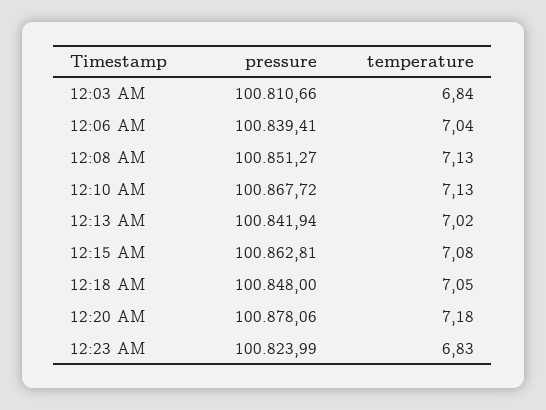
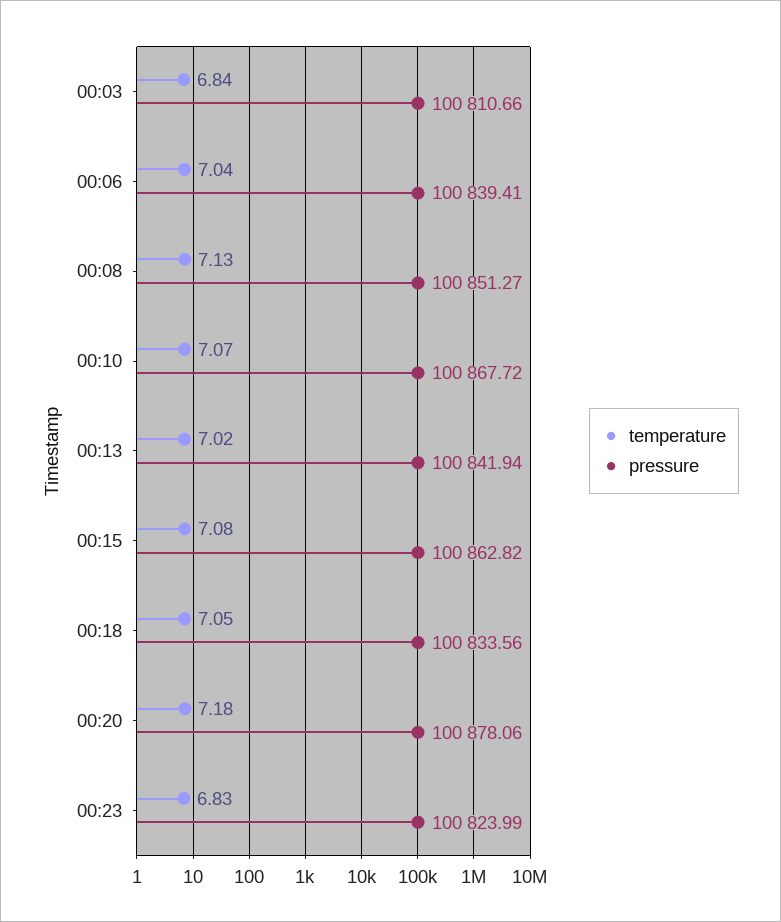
  {
    "pressure": {
      "12:03 AM": 100810.66,
      "12:06 AM": 100839.41,
      "12:08 AM": 100851.27,
      "12:10 AM": 100867.72,
      "12:13 AM": 100841.94,
-     "12:15 AM": 100862.81,
+     "12:15 AM": 100862.82,
-     "12:18 AM": 100848,
+     "12:18 AM": 100833.56,
      "12:20 AM": 100878.06,
      "12:23 AM": 100823.99
    },
    "temperature": {
      "12:03 AM": 6.84,
      "12:06 AM": 7.04,
      "12:08 AM": 7.13,
-     "12:10 AM": 7.13,
+     "12:10 AM": 7.07,
      "12:13 AM": 7.02,
      "12:15 AM": 7.08,
      "12:18 AM": 7.05,
      "12:20 AM": 7.18,
      "12:23 AM": 6.83
    }
  }

